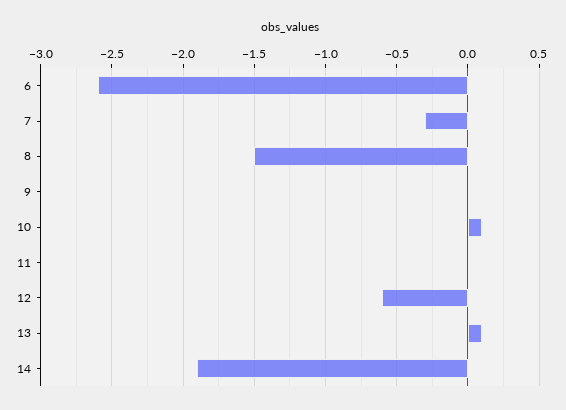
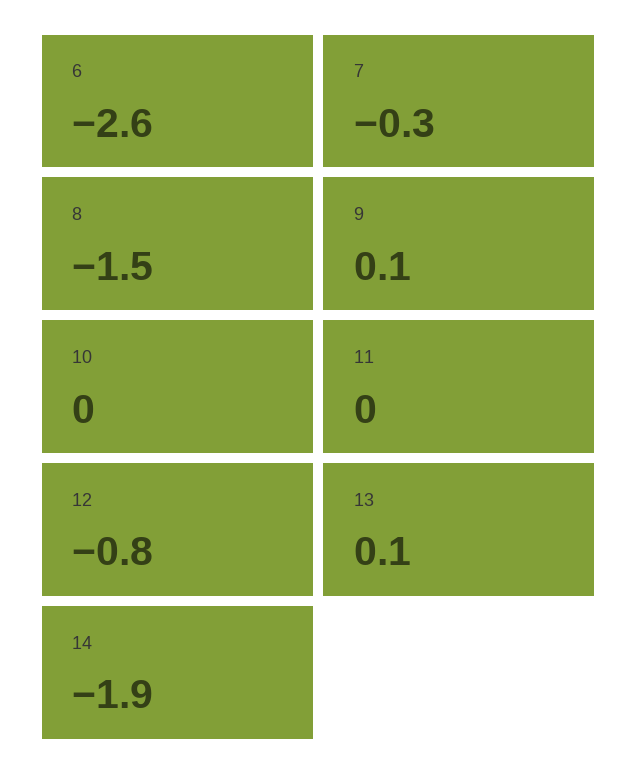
  {
    "6": -2.6,
    "7": -0.3,
    "8": -1.5,
-   "9": 0,
+   "9": 0.1,
-   "10": 0.1,
+   "10": 0,
    "11": 0,
-   "12": -0.6,
+   "12": -0.8,
    "13": 0.1,
    "14": -1.9
  }

